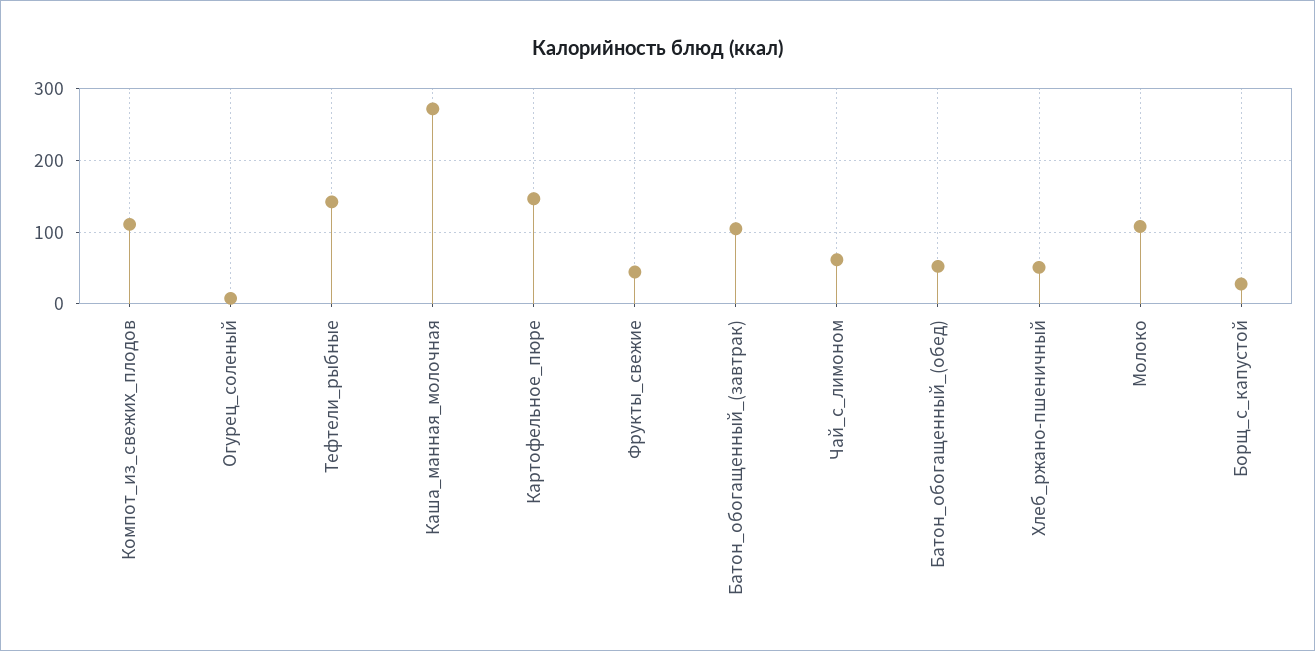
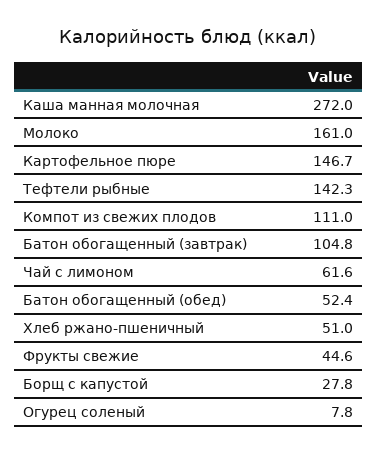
  {
    "Компот_из_свежих_плодов": 111,
    "Огурец_соленый": 7.8,
    "Тефтели_рыбные": 142.3,
    "Каша_манная_молочная": 272,
    "Картофельное_пюре": 146.7,
    "Фрукты_свежие": 44.6,
    "Батон_обогащенный_(завтрак)": 104.8,
    "Чай_с_лимоном": 61.6,
    "Батон_обогащенный_(обед)": 52.4,
    "Хлеб_ржано-пшеничный": 51,
-   "Молоко": 110,
+   "Молоко": 161,
    "Борщ_с_капустой": 27.8
  }

